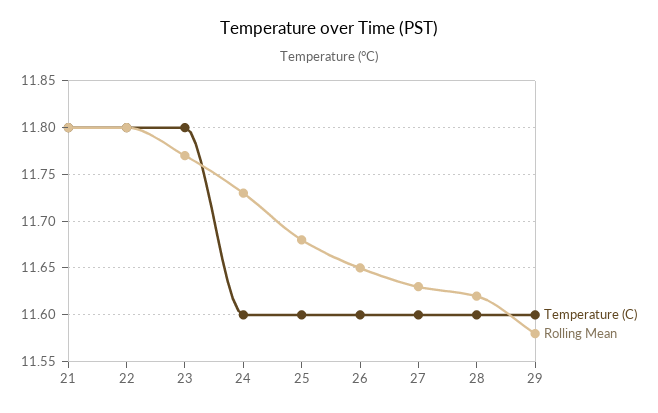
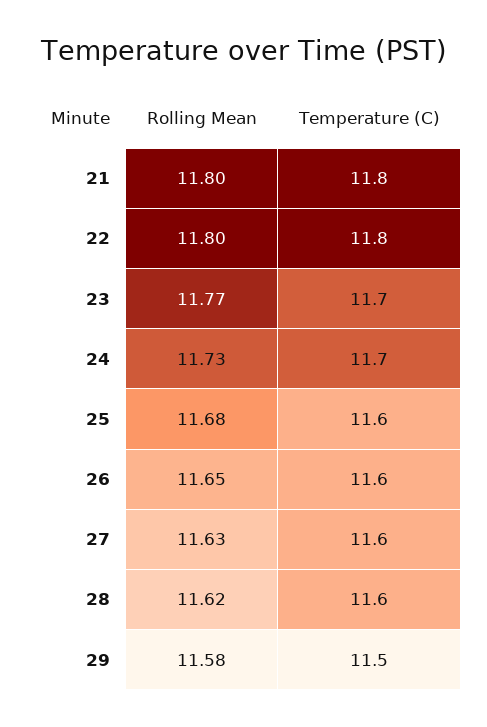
  {
    "Temperature (C)": {
      "21": 11.8,
      "22": 11.8,
-     "23": 11.8,
+     "23": 11.7,
-     "24": 11.6,
+     "24": 11.7,
      "25": 11.6,
      "26": 11.6,
      "27": 11.6,
      "28": 11.6,
-     "29": 11.6
+     "29": 11.5
    },
    "Rolling Mean": {
      "21": 11.8,
      "22": 11.8,
      "23": 11.77,
      "24": 11.73,
      "25": 11.68,
      "26": 11.65,
      "27": 11.63,
      "28": 11.62,
      "29": 11.58
    }
  }

